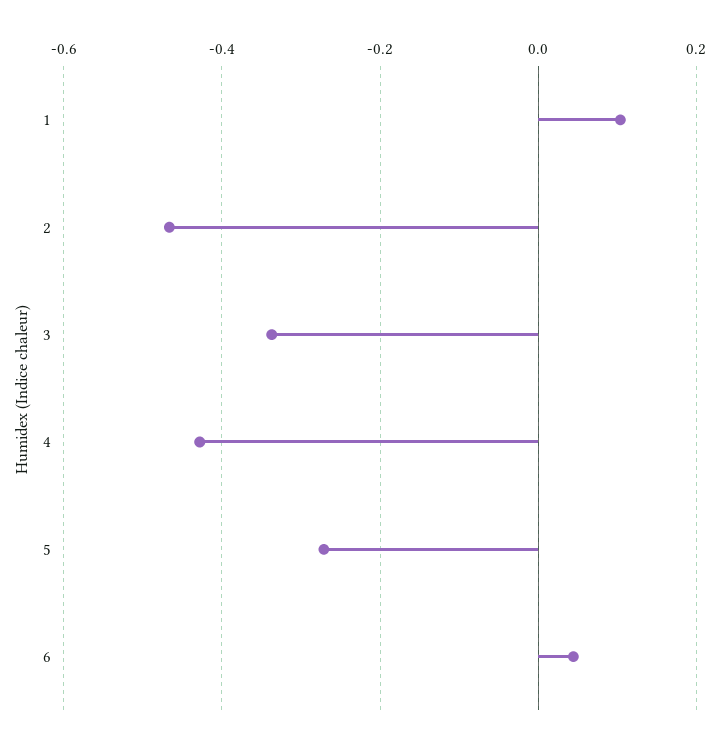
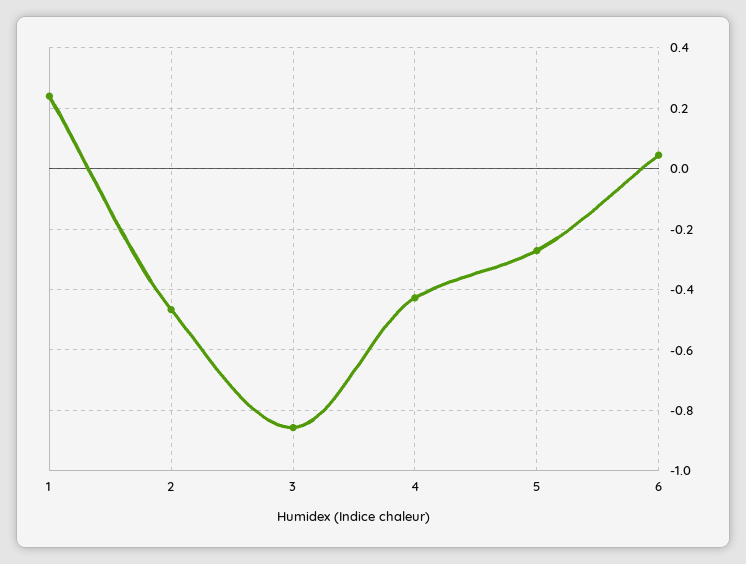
  {
-   "1": 0.1,
+   "1": 0.24,
    "2": -0.46,
-   "3": -0.34,
+   "3": -0.86,
    "4": -0.42,
    "5": -0.28,
    "6": 0.04
  }

